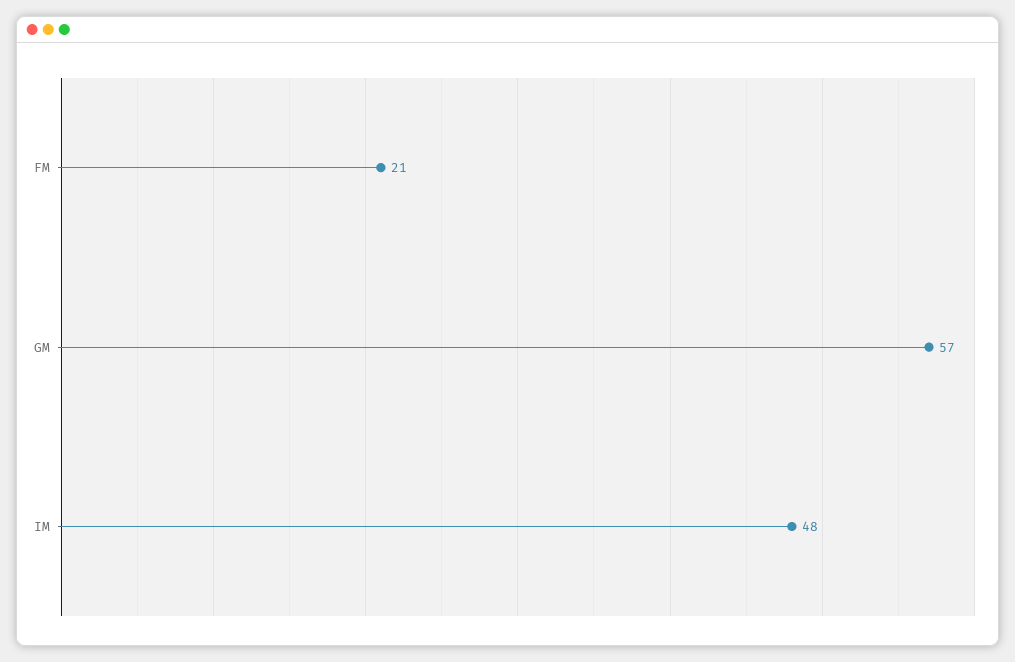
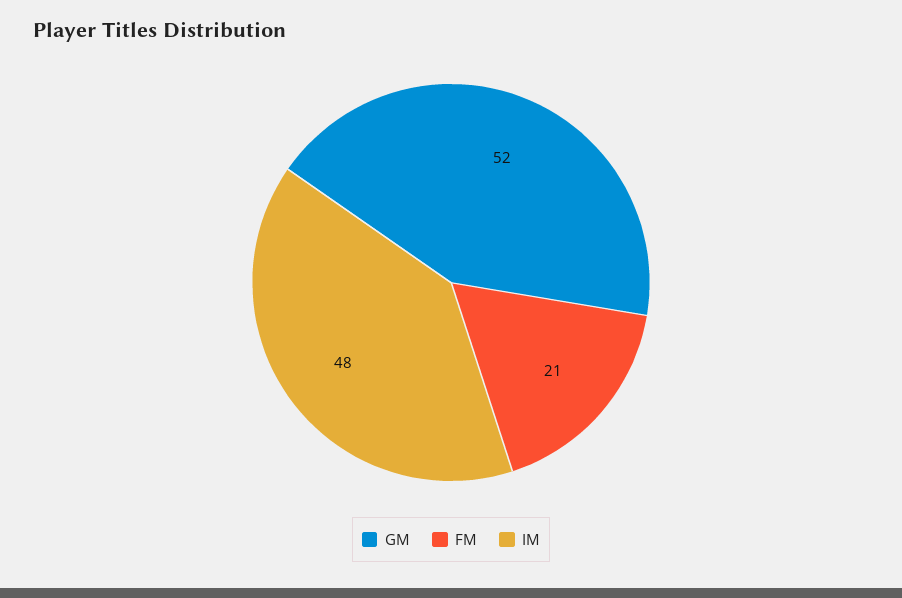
  {
    "FM": 21,
-   "GM": 57,
+   "GM": 52,
    "IM": 48
  }

